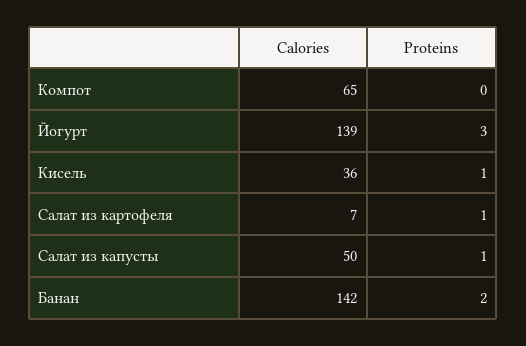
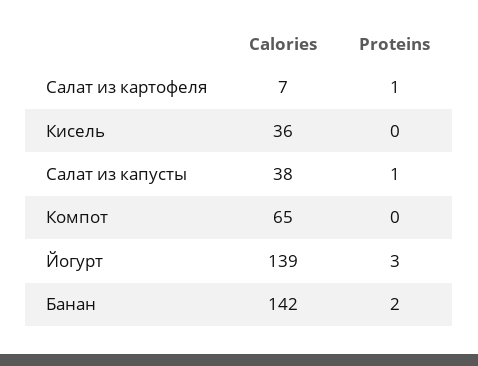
  {
    "Calories": {
      "Компот": 65,
      "Йогурт": 139,
      "Кисель": 36,
      "Салат из картофеля": 7,
-     "Салат из капусты": 50,
+     "Салат из капусты": 38,
      "Банан": 142
    },
    "Proteins": {
      "Компот": 0,
      "Йогурт": 3,
-     "Кисель": 1,
+     "Кисель": 0,
      "Салат из картофеля": 1,
      "Салат из капусты": 1,
      "Банан": 2
    }
  }

